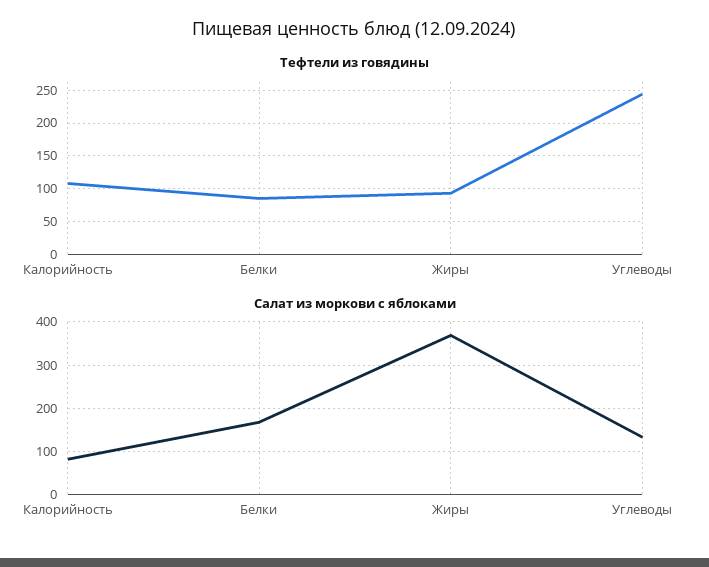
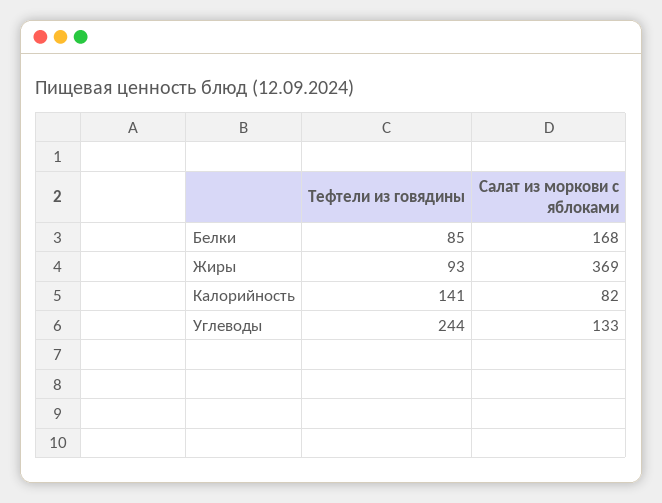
  {
    "Тефтели из говядины": {
-     "Калорийность": 110,
+     "Калорийность": 141,
      "Белки": 85,
      "Жиры": 93,
      "Углеводы": 244
    },
    "Салат из моркови с яблоками": {
      "Калорийность": 82,
      "Белки": 168,
      "Жиры": 369,
      "Углеводы": 133
    }
  }

